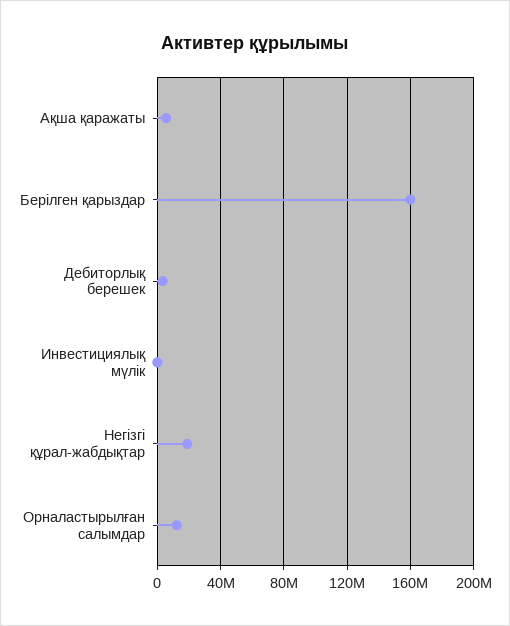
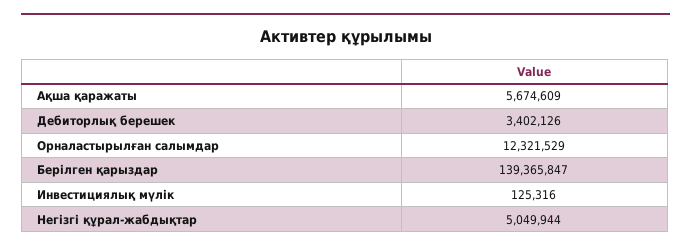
  {
    "Ақша қаражаты": 5674609,
-   "Берілген қарыздар": 160000000,
+   "Берілген қарыздар": 139365847,
    "Дебиторлық берешек": 3402126,
    "Инвестициялық мүлік": 125316,
-   "Негізгі құрал-жабдықтар": 20000000,
+   "Негізгі құрал-жабдықтар": 5049944,
    "Орналастырылған салымдар": 12321529
  }

